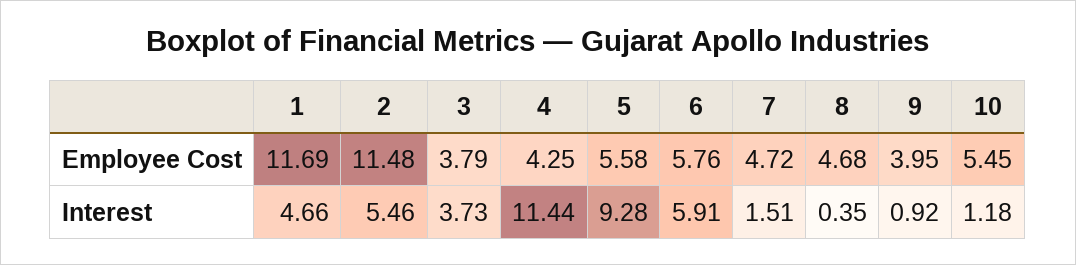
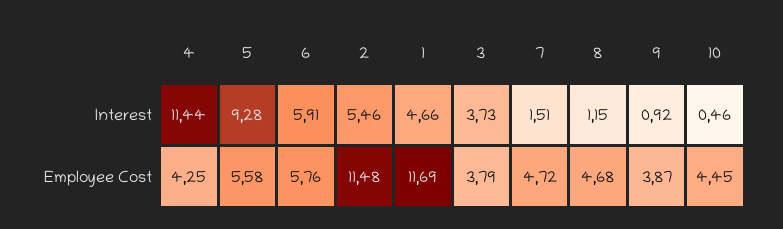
  {
    "1": {
      "Employee Cost": 11.69,
      "Interest": 4.66
    },
    "2": {
      "Employee Cost": 11.48,
      "Interest": 5.46
    },
    "3": {
      "Employee Cost": 3.79,
      "Interest": 3.73
    },
    "4": {
      "Employee Cost": 4.25,
      "Interest": 11.44
    },
    "5": {
      "Employee Cost": 5.58,
      "Interest": 9.28
    },
    "6": {
      "Employee Cost": 5.76,
      "Interest": 5.91
    },
    "7": {
      "Employee Cost": 4.72,
      "Interest": 1.51
    },
    "8": {
      "Employee Cost": 4.68,
-     "Interest": 0.35
+     "Interest": 1.15
    },
    "9": {
-     "Employee Cost": 3.95,
+     "Employee Cost": 3.87,
      "Interest": 0.92
    },
    "10": {
-     "Employee Cost": 5.45,
+     "Employee Cost": 4.45,
-     "Interest": 1.18
+     "Interest": 0.46
    }
  }

